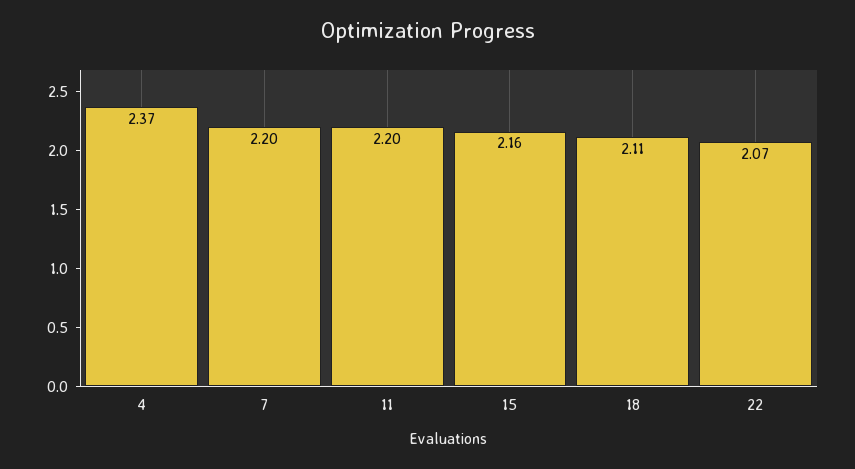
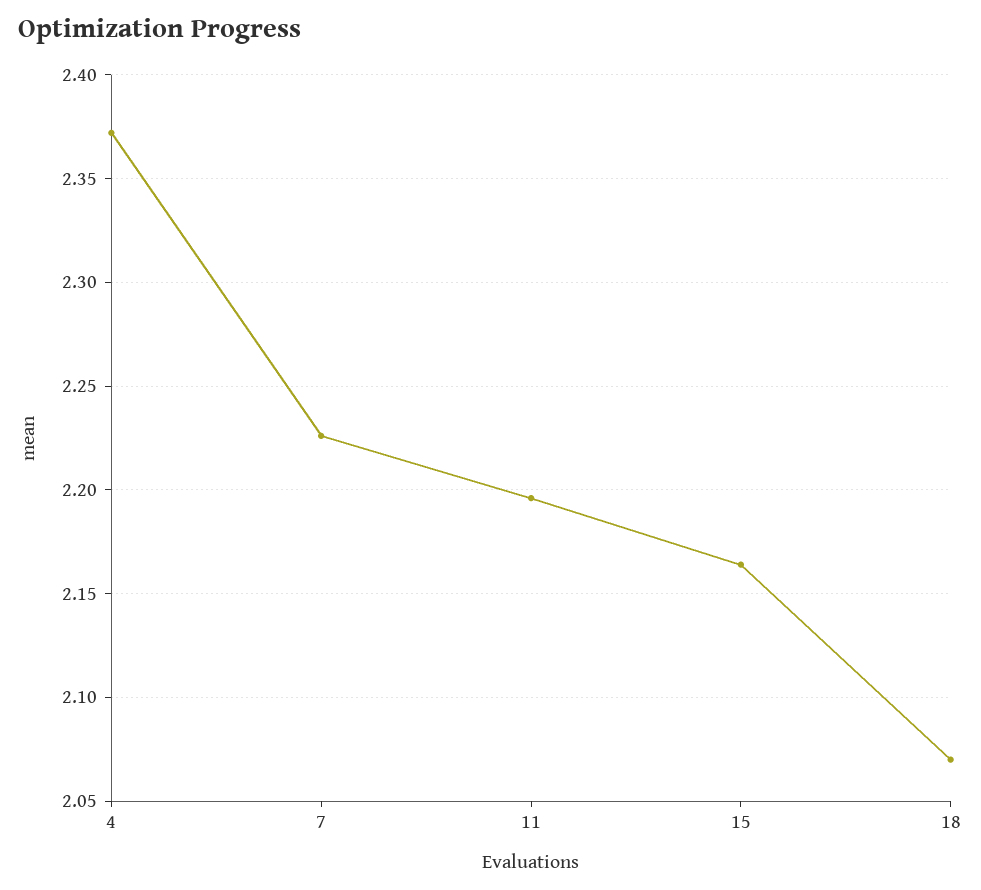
  {
    "4": 2.37,
-   "7": 2.2,
+   "7": 2.225,
    "11": 2.2,
    "15": 2.16,
-   "18": 2.11,
+   "18": 2.07
-   "22": 2.07
  }

